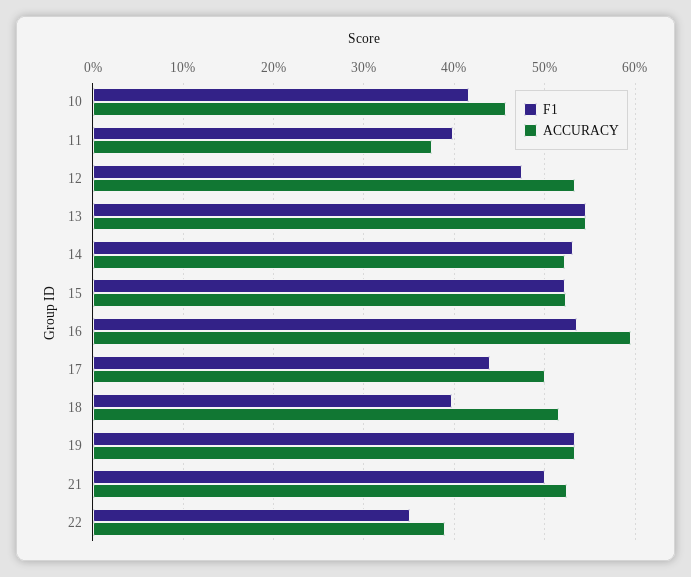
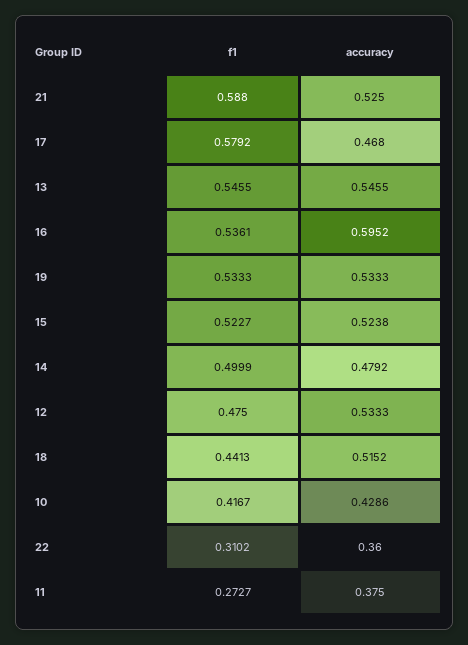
  {
    "F1": {
      "10": 0.4167,
-     "11": 0.4,
+     "11": 0.2727,
      "12": 0.475,
      "13": 0.5455,
-     "14": 0.53,
+     "14": 0.4999,
      "15": 0.5227,
      "16": 0.5361,
-     "17": 0.44,
+     "17": 0.5792,
-     "18": 0.4,
+     "18": 0.4413,
      "19": 0.5333,
-     "21": 0.5,
+     "21": 0.588,
-     "22": 0.35
+     "22": 0.3102
    },
    "ACCURACY": {
-     "10": 0.46,
+     "10": 0.4286,
      "11": 0.375,
      "12": 0.5333,
      "13": 0.5455,
-     "14": 0.52,
+     "14": 0.4792,
      "15": 0.5238,
      "16": 0.5952,
-     "17": 0.5,
+     "17": 0.468,
      "18": 0.5152,
      "19": 0.5333,
      "21": 0.525,
-     "22": 0.39
+     "22": 0.36
    }
  }

